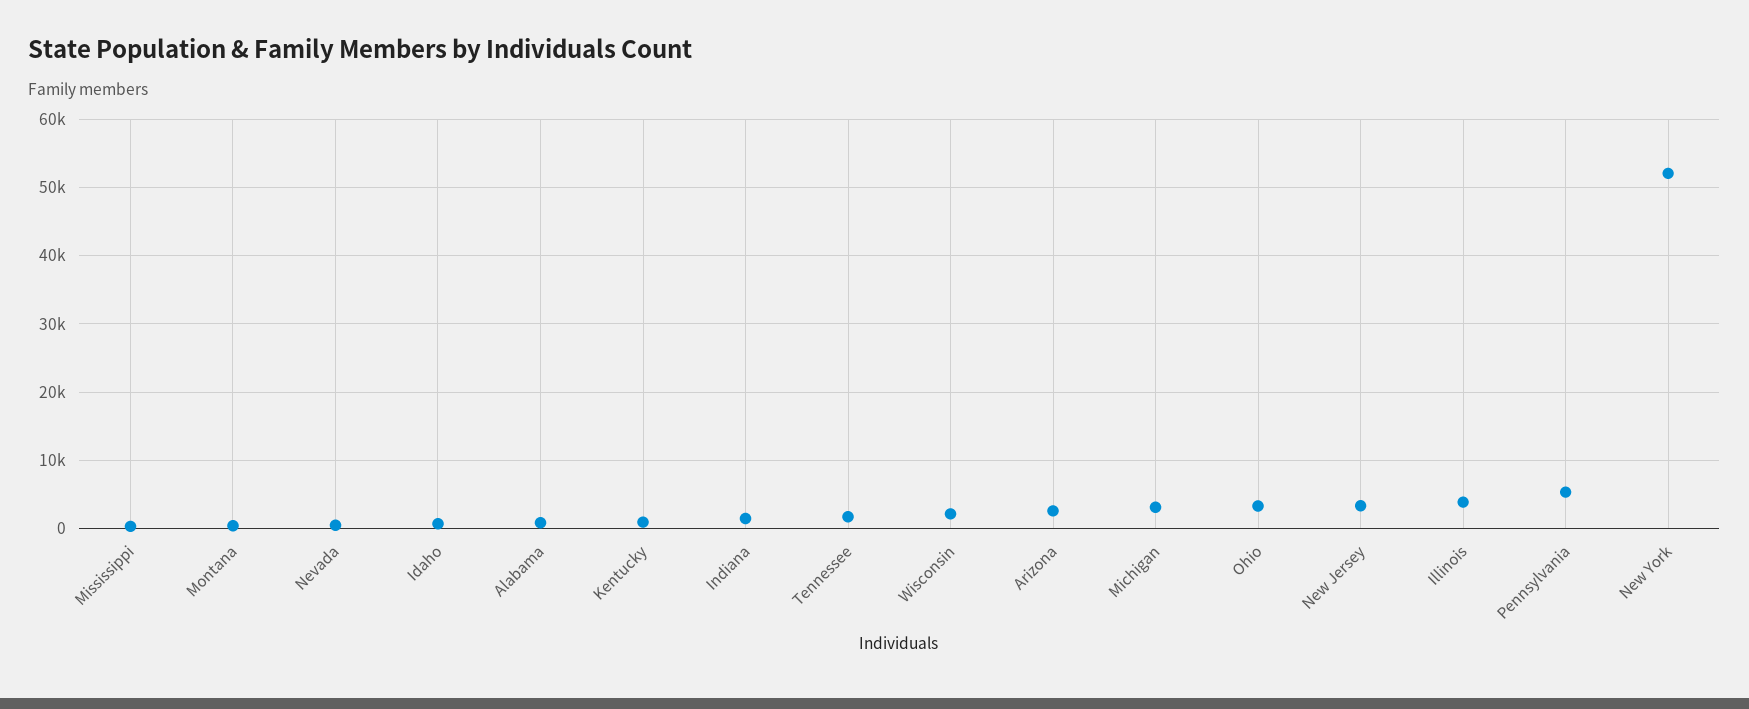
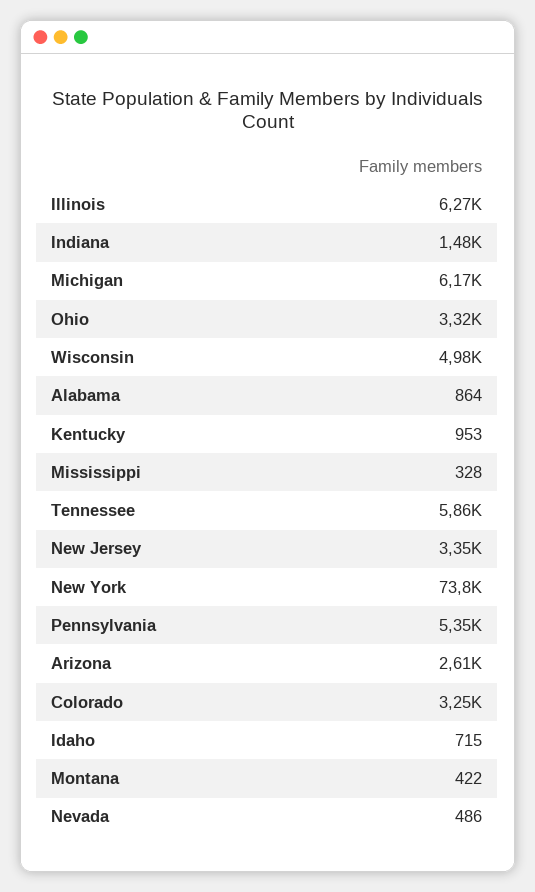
  {
    "Mississippi": 328,
    "Montana": 422,
    "Nevada": 486,
    "Idaho": 715,
    "Alabama": 864,
    "Kentucky": 953,
    "Indiana": 1480,
-   "Tennessee": 2000,
+   "Tennessee": 5860,
-   "Wisconsin": 2000,
+   "Wisconsin": 4980,
    "Arizona": 2610,
-   "Michigan": 3000,
+   "Michigan": 6170,
    "Ohio": 3320,
    "New Jersey": 3350,
-   "Illinois": 4000,
+   "Illinois": 6270,
    "Pennsylvania": 5350,
-   "New York": 52000
+   "New York": 73800,
+   "Colorado": 3250
  }

